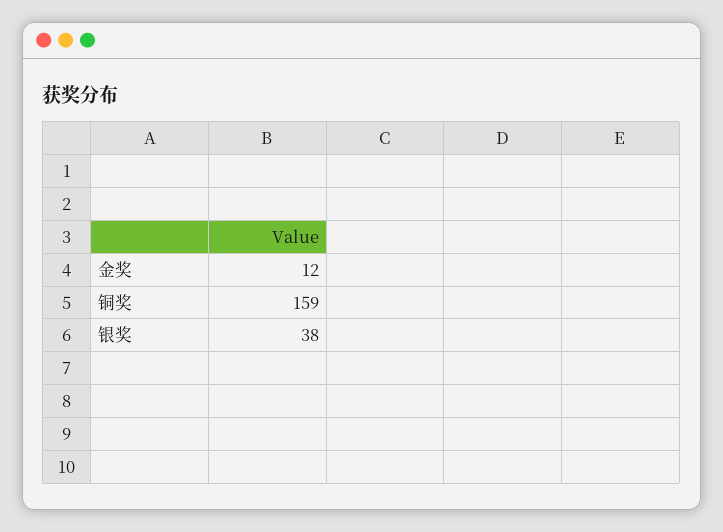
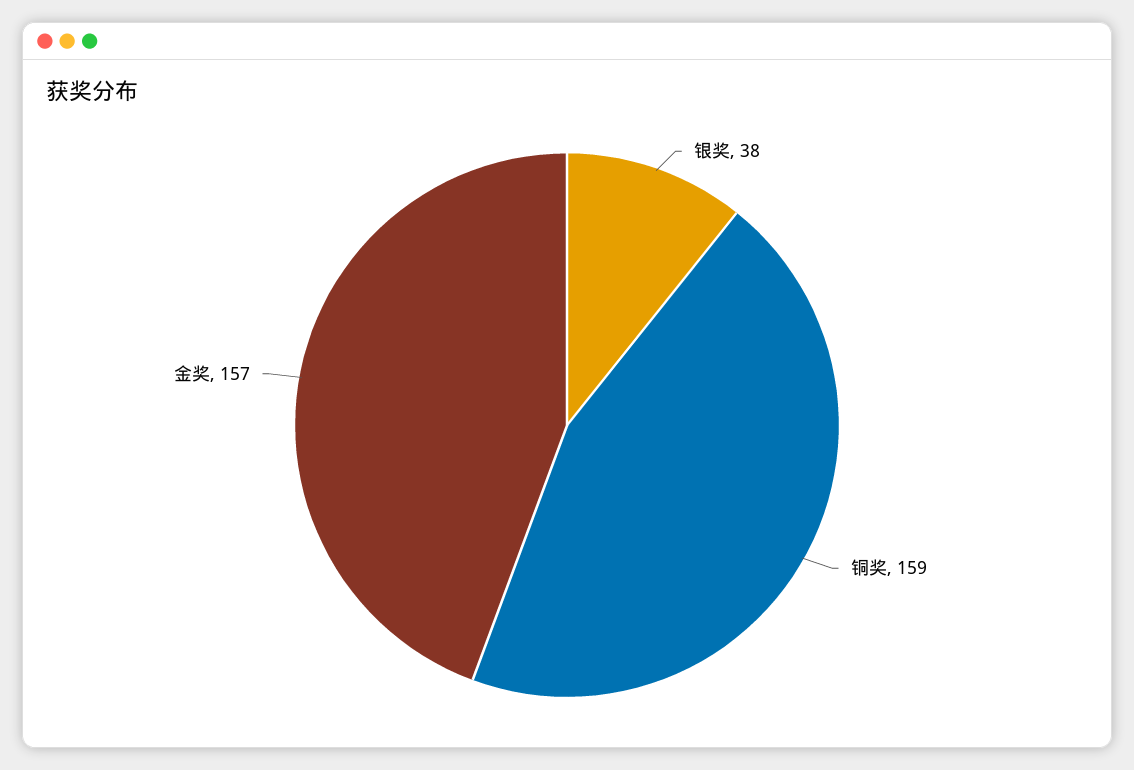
  {
-   "金奖": 12,
+   "金奖": 157,
    "铜奖": 159,
    "银奖": 38
  }

